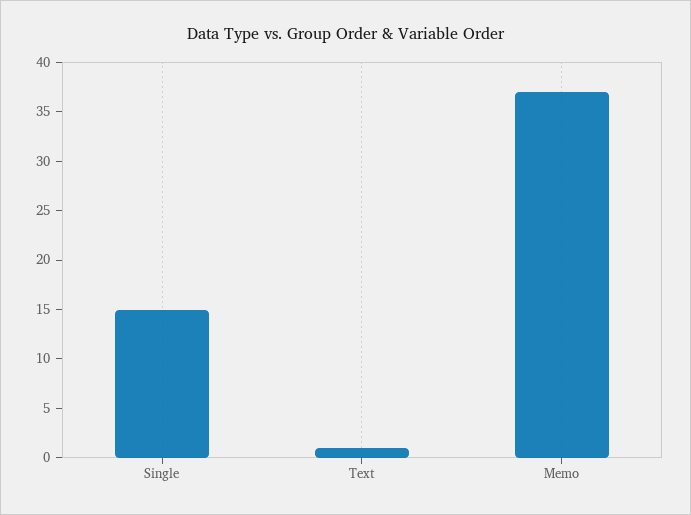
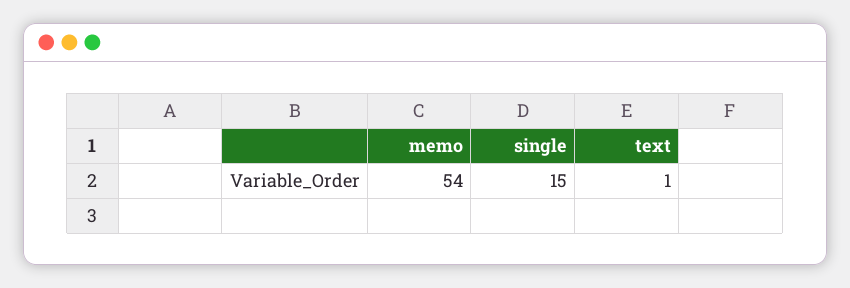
  {
    "Single": 15,
    "Text": 1,
-   "Memo": 37
+   "Memo": 54
  }

